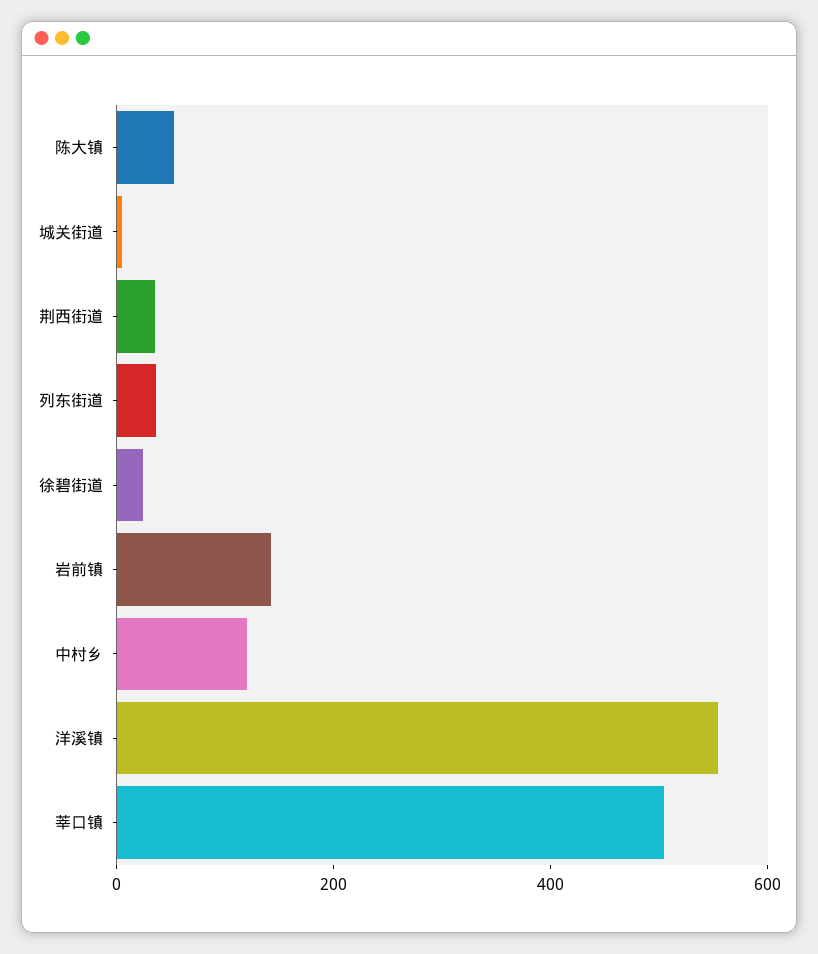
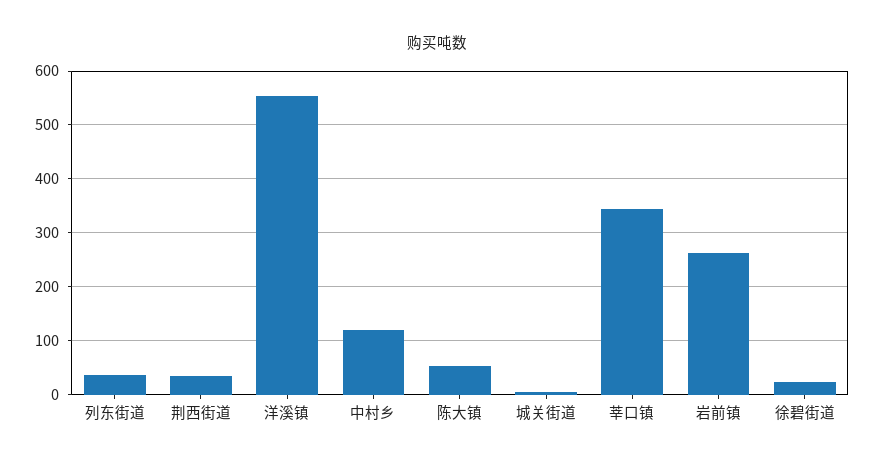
  {
    "陈大镇": 60,
    "城关街道": 0,
    "荆西街道": 40,
    "列东街道": 40,
    "徐碧街道": 20,
-   "岩前镇": 150,
+   "岩前镇": 260,
    "中村乡": 120,
    "洋溪镇": 560,
-   "莘口镇": 500
+   "莘口镇": 340
  }

